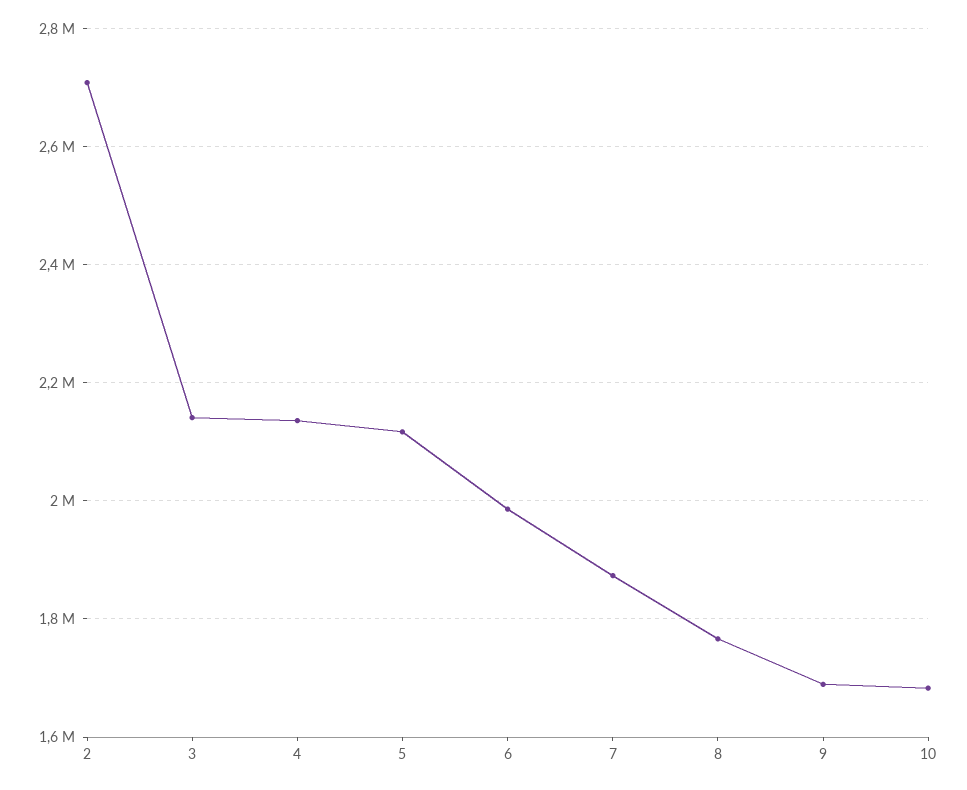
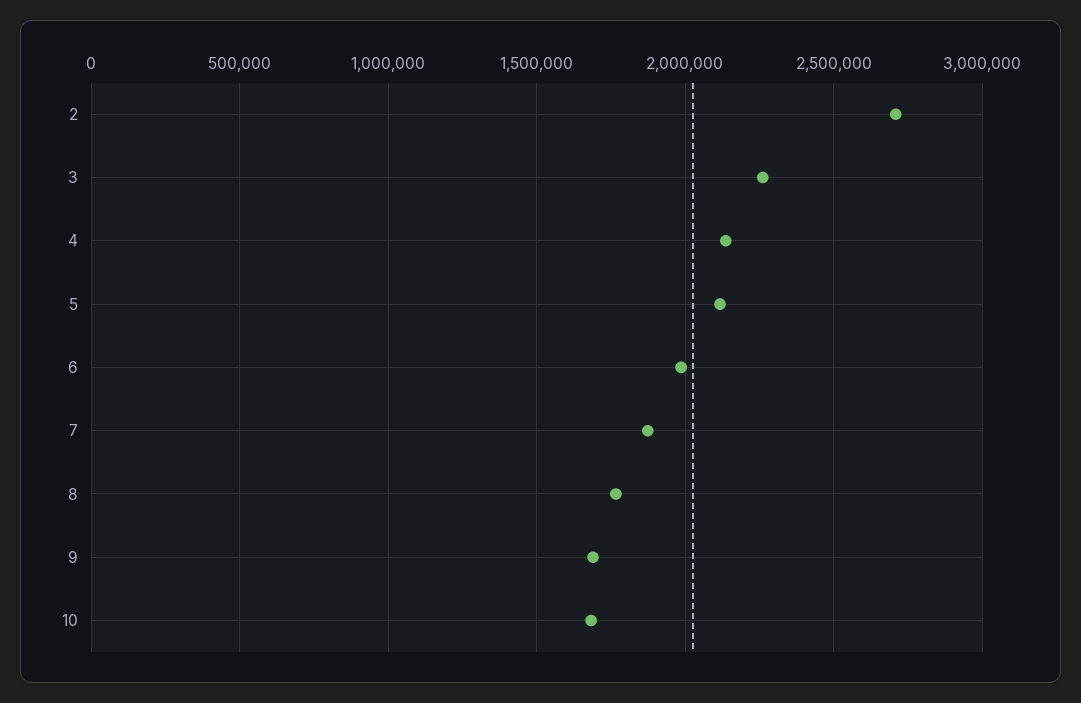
  {
    "2": 2700000,
-   "3": 2140000,
+   "3": 2250000,
    "4": 2140000,
    "5": 2120000,
    "6": 1980000,
    "7": 1880000,
    "8": 1760000,
    "9": 1680000,
    "10": 1680000
  }

